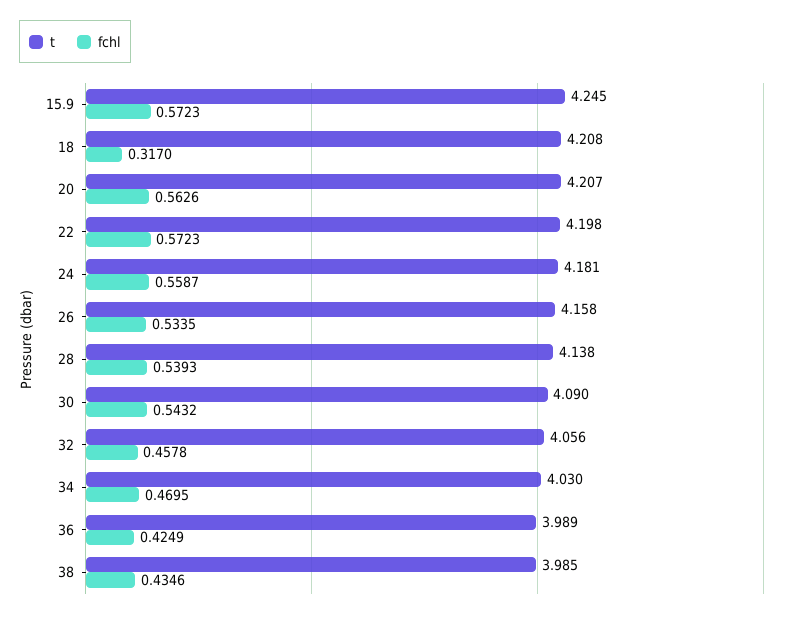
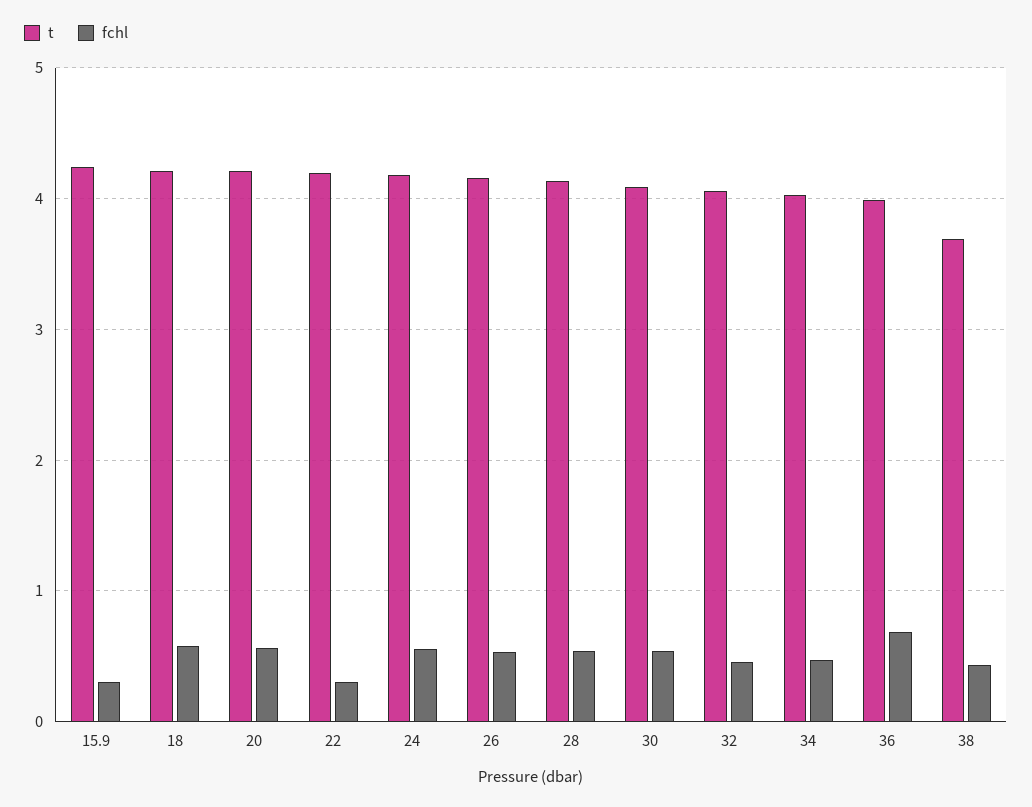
  {
    "t": {
      "15.9": 4.245,
      "18": 4.208,
      "20": 4.207,
      "22": 4.198,
      "24": 4.181,
      "26": 4.158,
      "28": 4.138,
      "30": 4.09,
      "32": 4.056,
      "34": 4.03,
      "36": 3.989,
-     "38": 3.985
+     "38": 3.7
    },
    "fchl": {
-     "15.9": 0.5723,
+     "15.9": 0.3,
-     "18": 0.317,
+     "18": 0.6,
      "20": 0.5626,
-     "22": 0.5723,
+     "22": 0.3,
      "24": 0.5587,
      "26": 0.5335,
      "28": 0.5393,
      "30": 0.5432,
      "32": 0.4578,
      "34": 0.4695,
-     "36": 0.4249,
+     "36": 0.7,
      "38": 0.4346
    }
  }

